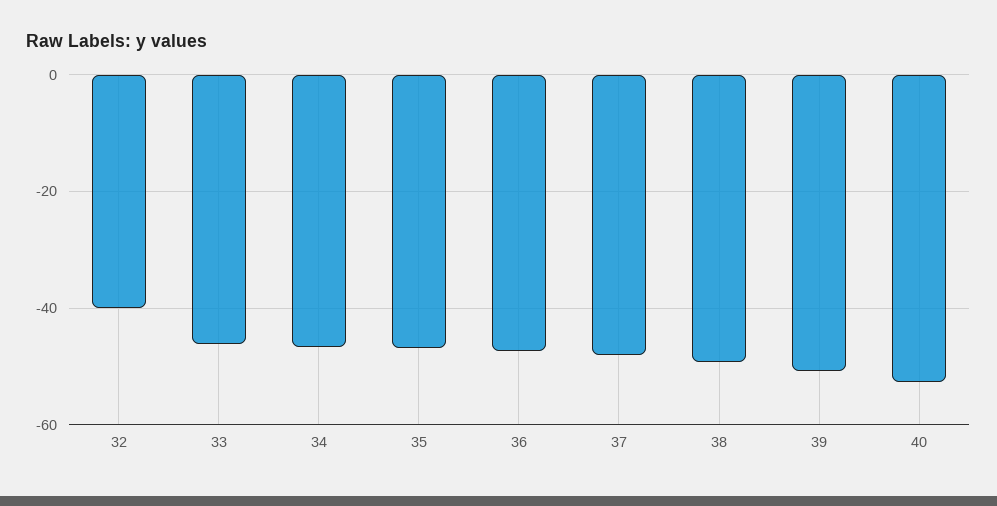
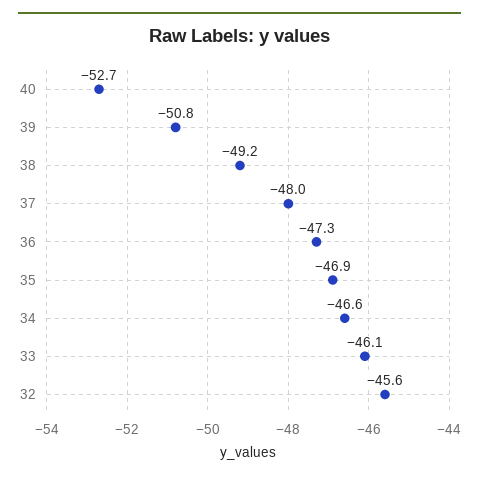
  {
-   "32": -40,
+   "32": -45.6,
    "33": -46.1,
    "34": -46.6,
    "35": -46.9,
    "36": -47.3,
    "37": -48,
    "38": -49.2,
    "39": -50.8,
    "40": -52.7
  }

